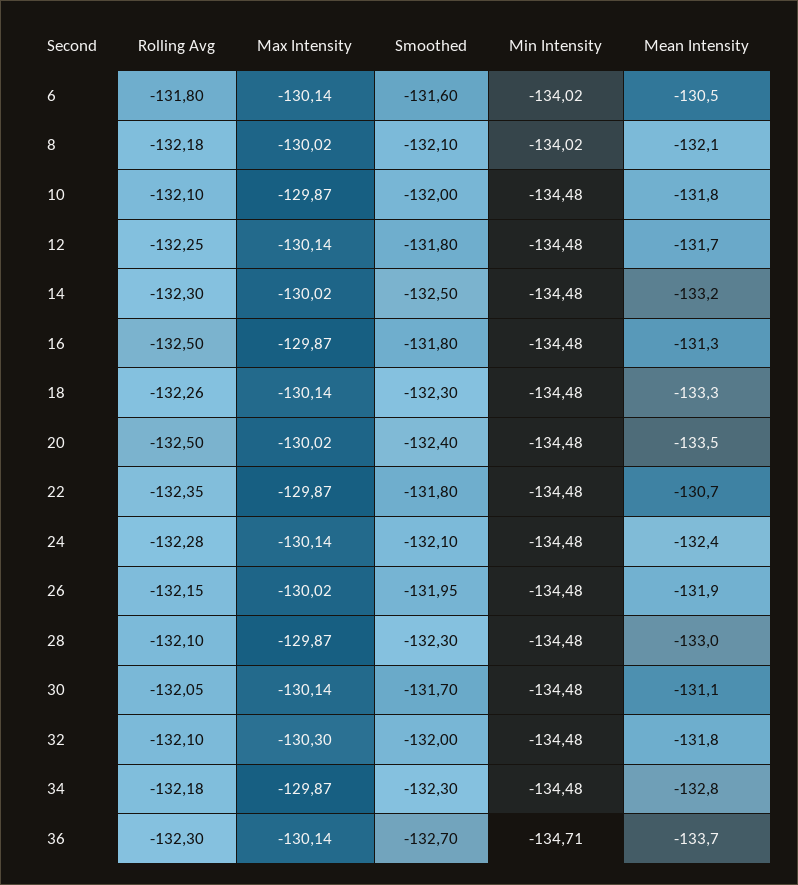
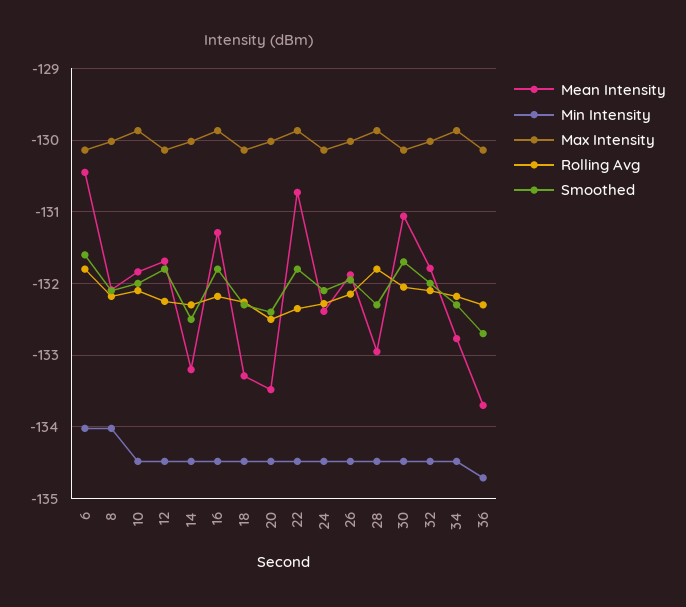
  {
    "Rolling Avg": {
      "6": -131.8,
      "8": -132.18,
      "10": -132.1,
      "12": -132.25,
      "14": -132.3,
-     "16": -132.5,
+     "16": -132.2,
      "18": -132.26,
      "20": -132.5,
      "22": -132.35,
      "24": -132.28,
      "26": -132.15,
-     "28": -132.1,
+     "28": -131.8,
      "30": -132.05,
      "32": -132.1,
      "34": -132.18,
      "36": -132.3
    },
    "Max Intensity": {
      "6": -130.14,
      "8": -130.02,
      "10": -129.87,
      "12": -130.14,
      "14": -130.02,
      "16": -129.87,
      "18": -130.14,
      "20": -130.02,
      "22": -129.87,
      "24": -130.14,
      "26": -130.02,
      "28": -129.87,
      "30": -130.14,
-     "32": -130.3,
+     "32": -130,
      "34": -129.87,
      "36": -130.14
    },
    "Smoothed": {
      "6": -131.6,
      "8": -132.1,
      "10": -132,
      "12": -131.8,
      "14": -132.5,
      "16": -131.8,
      "18": -132.3,
      "20": -132.4,
      "22": -131.8,
      "24": -132.1,
      "26": -131.95,
      "28": -132.3,
      "30": -131.7,
      "32": -132,
      "34": -132.3,
      "36": -132.7
    },
    "Min Intensity": {
      "6": -134.02,
      "8": -134.02,
      "10": -134.48,
      "12": -134.48,
      "14": -134.48,
      "16": -134.48,
      "18": -134.48,
      "20": -134.48,
      "22": -134.48,
      "24": -134.48,
      "26": -134.48,
      "28": -134.48,
      "30": -134.48,
      "32": -134.48,
      "34": -134.48,
      "36": -134.71
    },
    "Mean Intensity": {
      "6": -130.5,
      "8": -132.1,
      "10": -131.8,
      "12": -131.7,
      "14": -133.2,
      "16": -131.3,
      "18": -133.3,
      "20": -133.5,
      "22": -130.7,
      "24": -132.4,
      "26": -131.9,
      "28": -133,
      "30": -131.1,
      "32": -131.8,
      "34": -132.8,
      "36": -133.7
    }
  }

